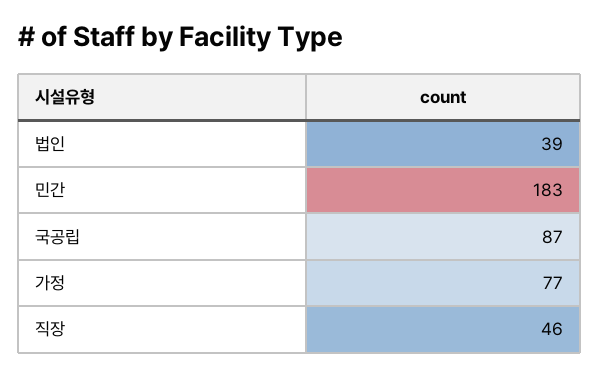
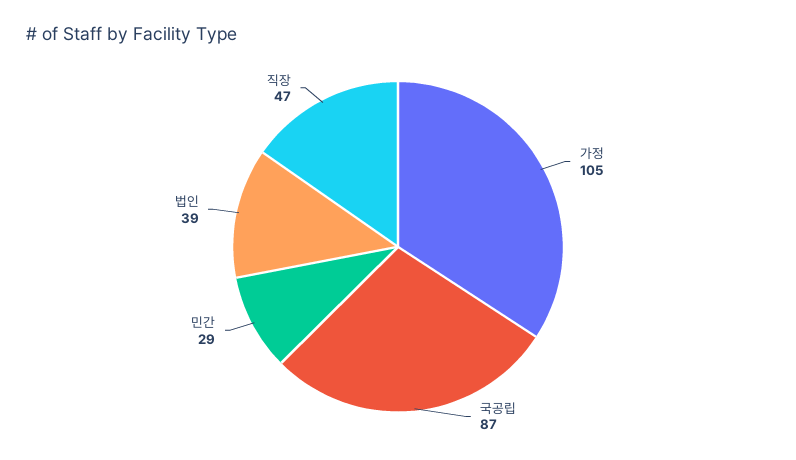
  {
    "법인": 39,
-   "민간": 183,
+   "민간": 29,
    "국공립": 87,
-   "가정": 77,
+   "가정": 105,
-   "직장": 46
+   "직장": 47
  }

